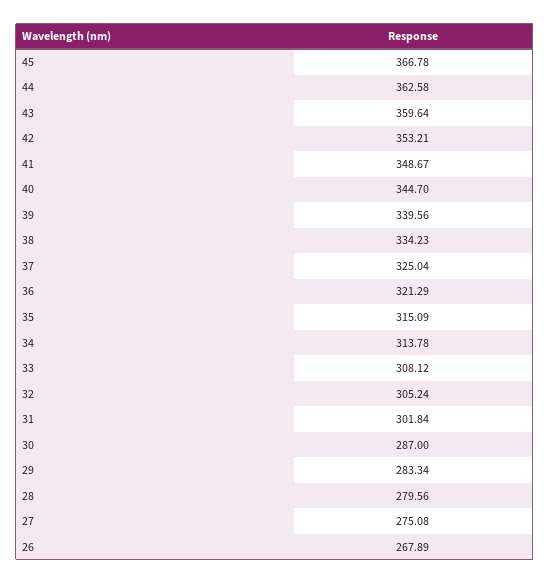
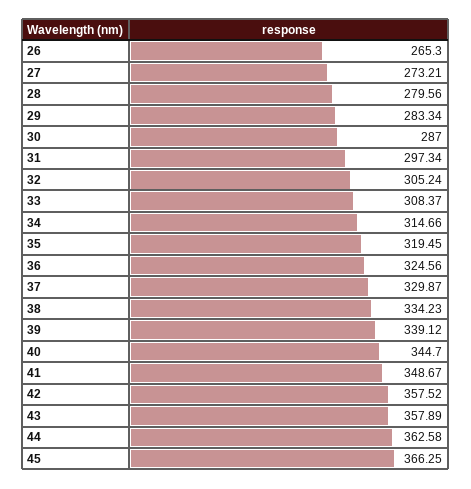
  {
-   "45": 366.78,
+   "45": 366.25,
    "44": 362.58,
-   "43": 359.64,
+   "43": 357.89,
-   "42": 353.21,
+   "42": 357.52,
    "41": 348.67,
    "40": 344.7,
-   "39": 339.56,
+   "39": 339.12,
    "38": 334.23,
-   "37": 325.04,
+   "37": 329.87,
-   "36": 321.29,
+   "36": 324.56,
-   "35": 315.09,
+   "35": 319.45,
-   "34": 313.78,
+   "34": 314.66,
-   "33": 308.12,
+   "33": 308.37,
    "32": 305.24,
-   "31": 301.84,
+   "31": 297.34,
    "30": 287,
    "29": 283.34,
    "28": 279.56,
-   "27": 275.08,
+   "27": 273.21,
-   "26": 267.89
+   "26": 265.3
  }

